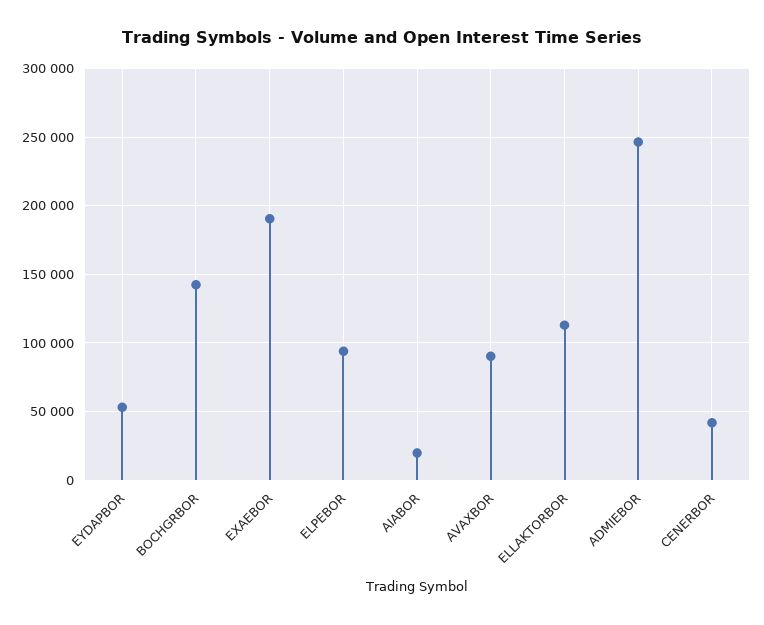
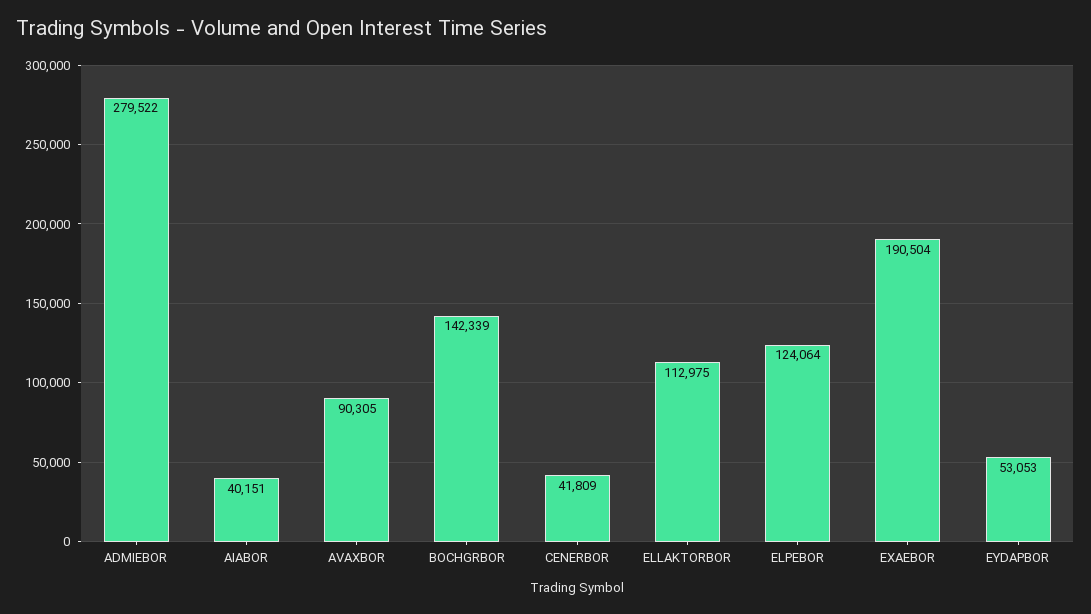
  {
    "EYDAPBOR": 53053,
    "BOCHGRBOR": 142339,
    "EXAEBOR": 190504,
-   "ELPEBOR": 95000,
+   "ELPEBOR": 124064,
-   "AIABOR": 20000,
+   "AIABOR": 40151,
    "AVAXBOR": 90305,
    "ELLAKTORBOR": 112975,
-   "ADMIEBOR": 245000,
+   "ADMIEBOR": 279522,
    "CENERBOR": 41809
  }

